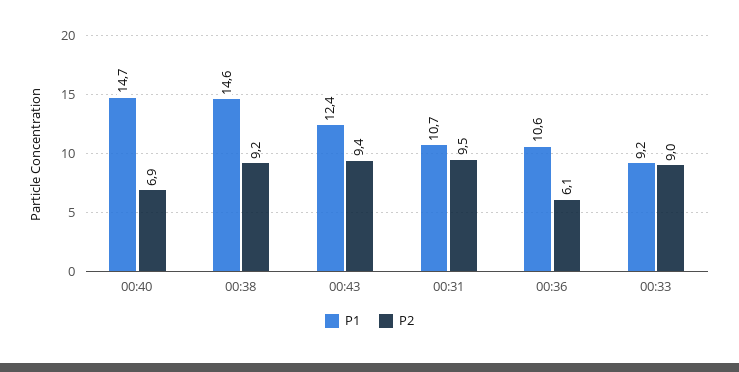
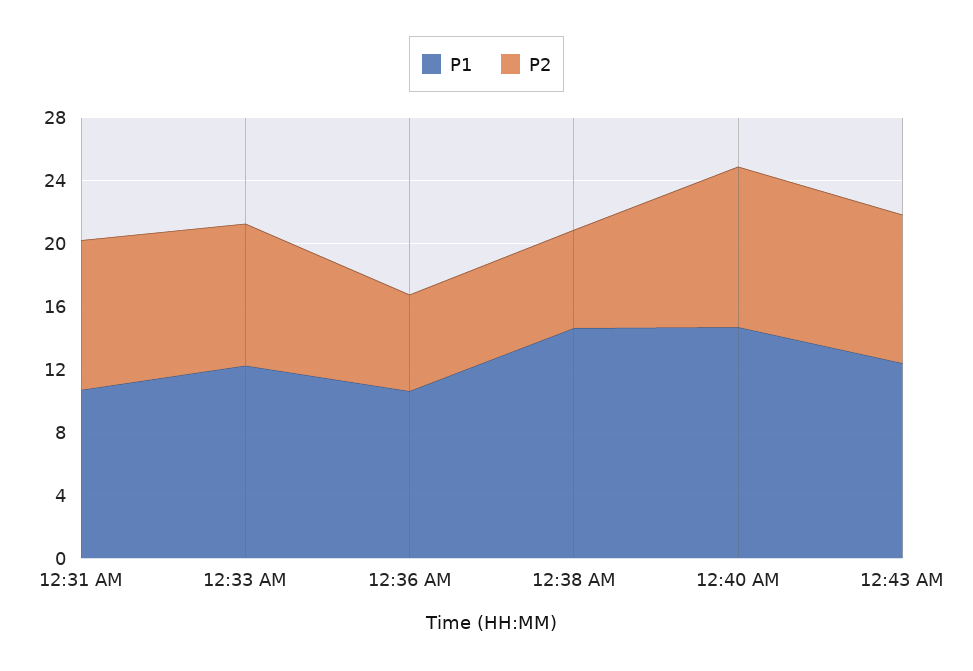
  {
    "P1": {
      "00:40": 14.7,
      "00:38": 14.6,
      "00:43": 12.4,
      "00:31": 10.7,
      "00:36": 10.6,
-     "00:33": 9.2
+     "00:33": 12
    },
    "P2": {
-     "00:40": 6.9,
+     "00:40": 10,
-     "00:38": 9.2,
+     "00:38": 6,
      "00:43": 9.4,
      "00:31": 9.5,
      "00:36": 6.1,
      "00:33": 9
    }
  }

